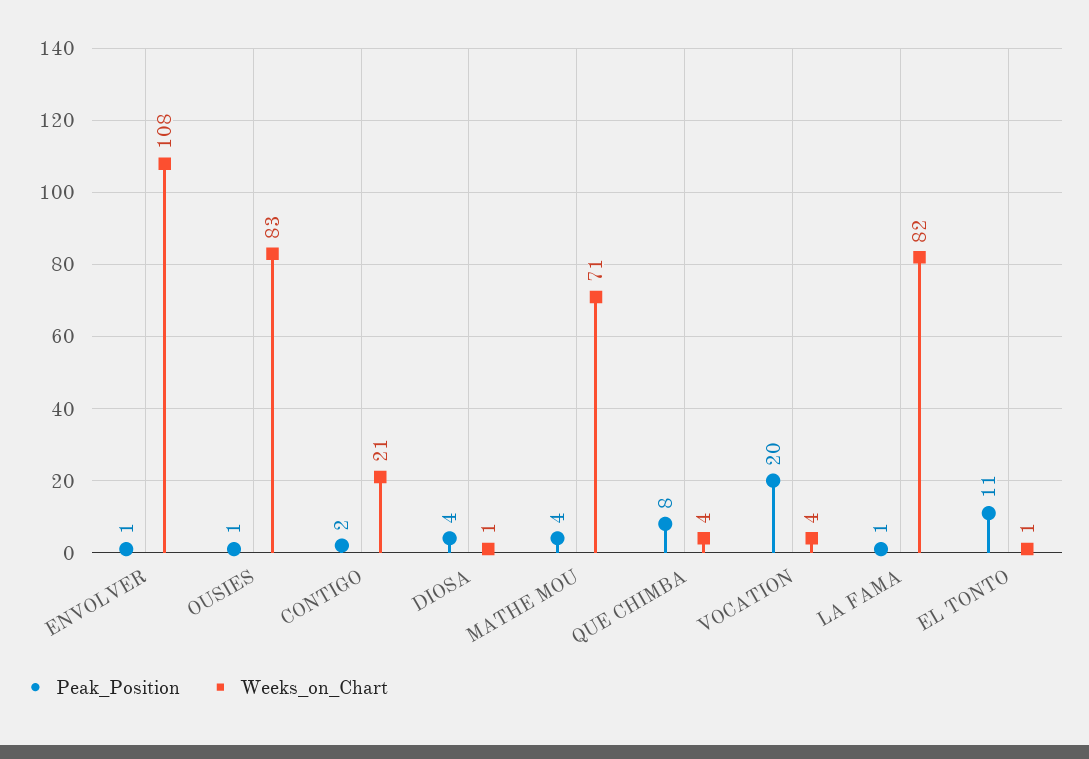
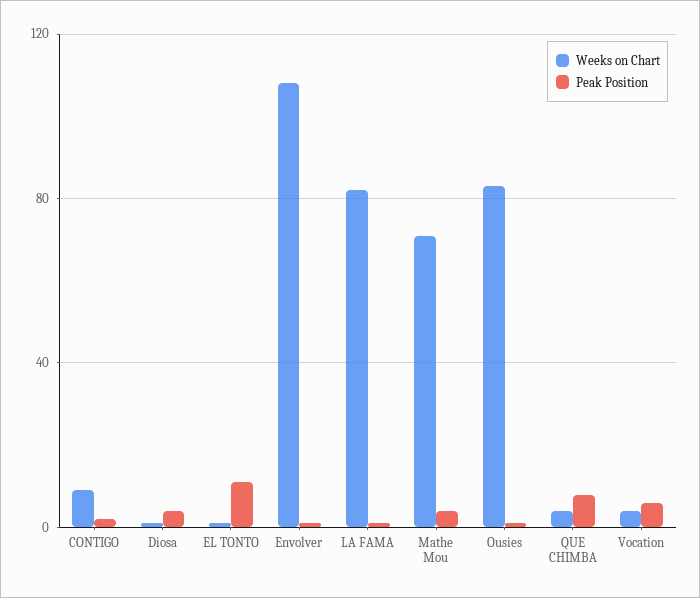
  {
    "Peak_Position": {
      "ENVOLVER": 1,
      "OUSIES": 1,
      "CONTIGO": 2,
      "DIOSA": 4,
      "MATHE MOU": 4,
      "QUE CHIMBA": 8,
-     "VOCATION": 20,
+     "VOCATION": 5,
      "LA FAMA": 1,
      "EL TONTO": 11
    },
    "Weeks_on_Chart": {
      "ENVOLVER": 108,
      "OUSIES": 83,
-     "CONTIGO": 21,
+     "CONTIGO": 10,
      "DIOSA": 1,
      "MATHE MOU": 71,
      "QUE CHIMBA": 4,
      "VOCATION": 4,
      "LA FAMA": 82,
      "EL TONTO": 1
    }
  }

